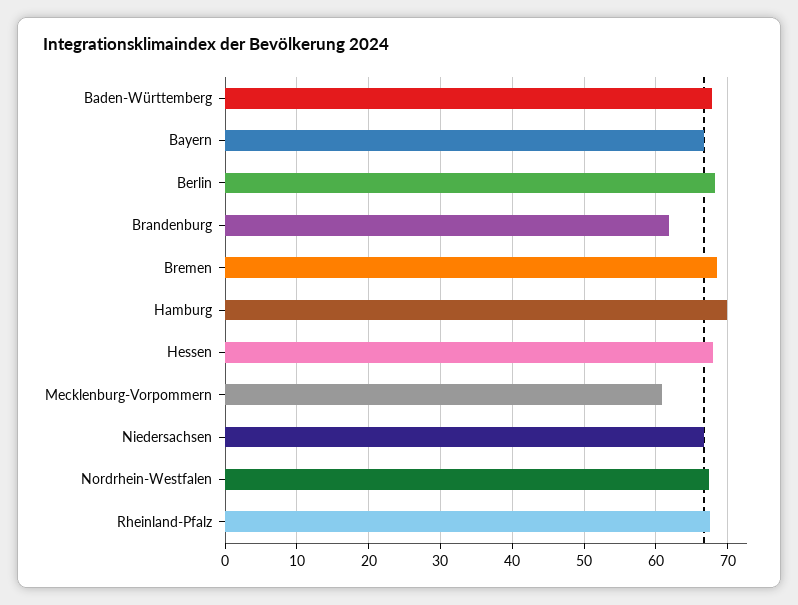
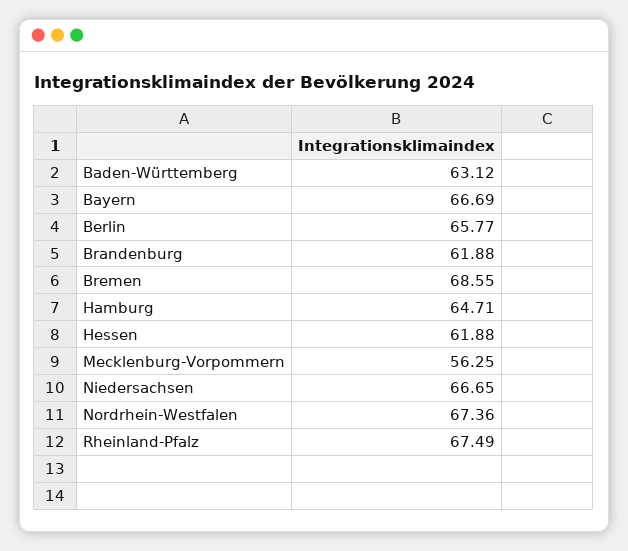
  {
-   "Baden-Württemberg": 68,
+   "Baden-Württemberg": 63.12,
    "Bayern": 66.69,
-   "Berlin": 68,
+   "Berlin": 65.77,
    "Brandenburg": 61.88,
    "Bremen": 68.55,
-   "Hamburg": 70,
+   "Hamburg": 64.71,
-   "Hessen": 68,
+   "Hessen": 61.88,
-   "Mecklenburg-Vorpommern": 61,
+   "Mecklenburg-Vorpommern": 56.25,
    "Niedersachsen": 66.65,
    "Nordrhein-Westfalen": 67.36,
    "Rheinland-Pfalz": 67.49
  }

